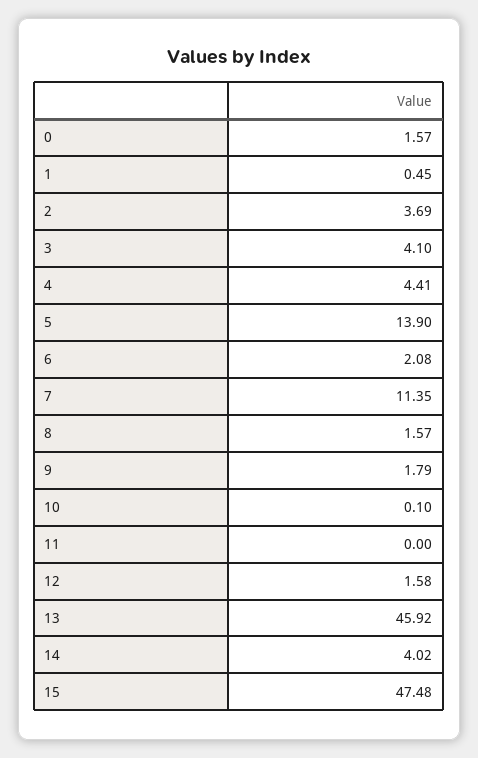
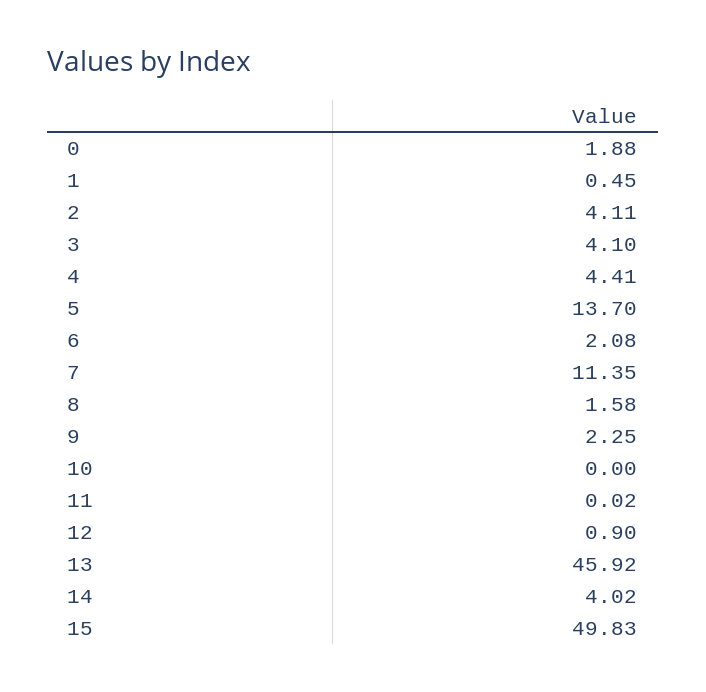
  {
-   "0": 1.57,
+   "0": 1.88,
    "1": 0.45,
-   "2": 3.69,
+   "2": 4.11,
    "3": 4.1,
    "4": 4.41,
-   "5": 13.9,
+   "5": 13.7,
    "6": 2.08,
    "7": 11.35,
-   "8": 1.57,
+   "8": 1.58,
-   "9": 1.79,
+   "9": 2.25,
-   "10": 0.1,
+   "10": 0,
-   "11": 0,
+   "11": 0.02,
-   "12": 1.58,
+   "12": 0.9,
    "13": 45.92,
    "14": 4.02,
-   "15": 47.48
+   "15": 49.83
  }

